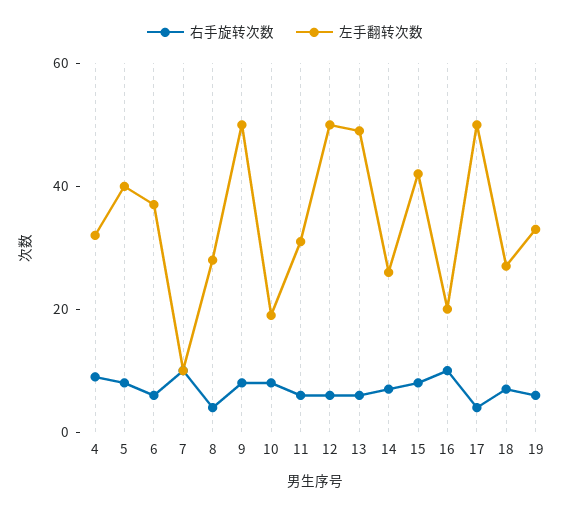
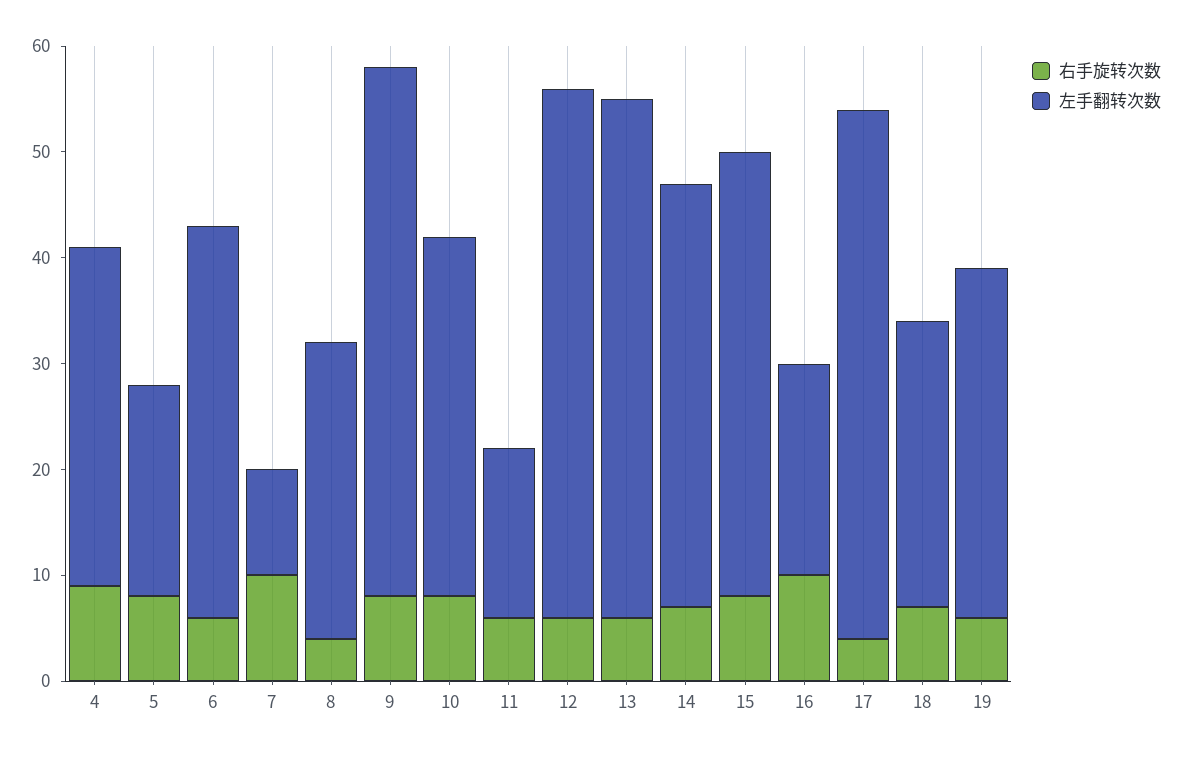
  {
    "右手旋转次数": {
      "4": 9,
      "5": 8,
      "6": 6,
      "7": 10,
      "8": 4,
      "9": 8,
      "10": 8,
      "11": 6,
      "12": 6,
      "13": 6,
      "14": 7,
      "15": 8,
      "16": 10,
      "17": 4,
      "18": 7,
      "19": 6
    },
    "左手翻转次数": {
      "4": 32,
-     "5": 40,
+     "5": 20,
      "6": 37,
      "7": 10,
      "8": 28,
      "9": 50,
-     "10": 20,
+     "10": 34,
-     "11": 30,
+     "11": 16,
      "12": 50,
      "13": 49,
-     "14": 25,
+     "14": 40,
      "15": 42,
      "16": 20,
      "17": 50,
      "18": 27,
      "19": 33
    }
  }

